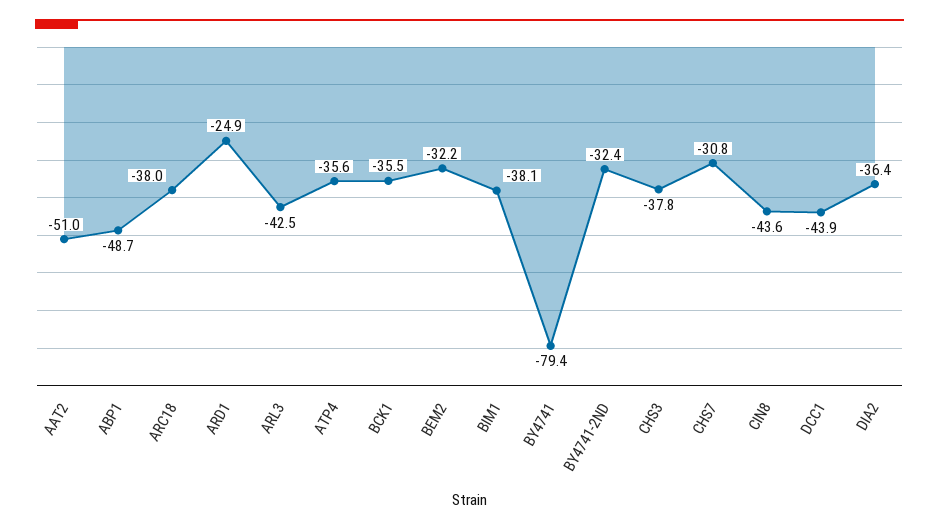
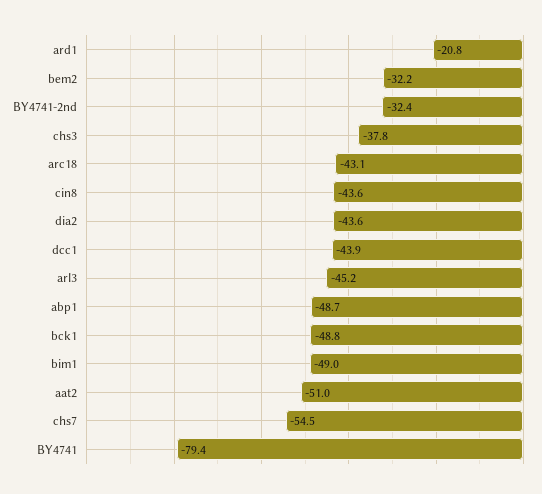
  {
    "AAT2": -51,
    "ABP1": -48.7,
-   "ARC18": -38,
+   "ARC18": -43.1,
-   "ARD1": -24.9,
+   "ARD1": -20.8,
-   "ARL3": -42.5,
+   "ARL3": -45.2,
-   "ATP4": -35.6,
-   "BCK1": -35.5,
+   "BCK1": -48.8,
    "BEM2": -32.2,
-   "BIM1": -38.1,
+   "BIM1": -49,
    "BY4741": -79.4,
    "BY4741-2ND": -32.4,
    "CHS3": -37.8,
-   "CHS7": -30.8,
+   "CHS7": -54.5,
    "CIN8": -43.6,
    "DCC1": -43.9,
-   "DIA2": -36.4
+   "DIA2": -43.6
  }

